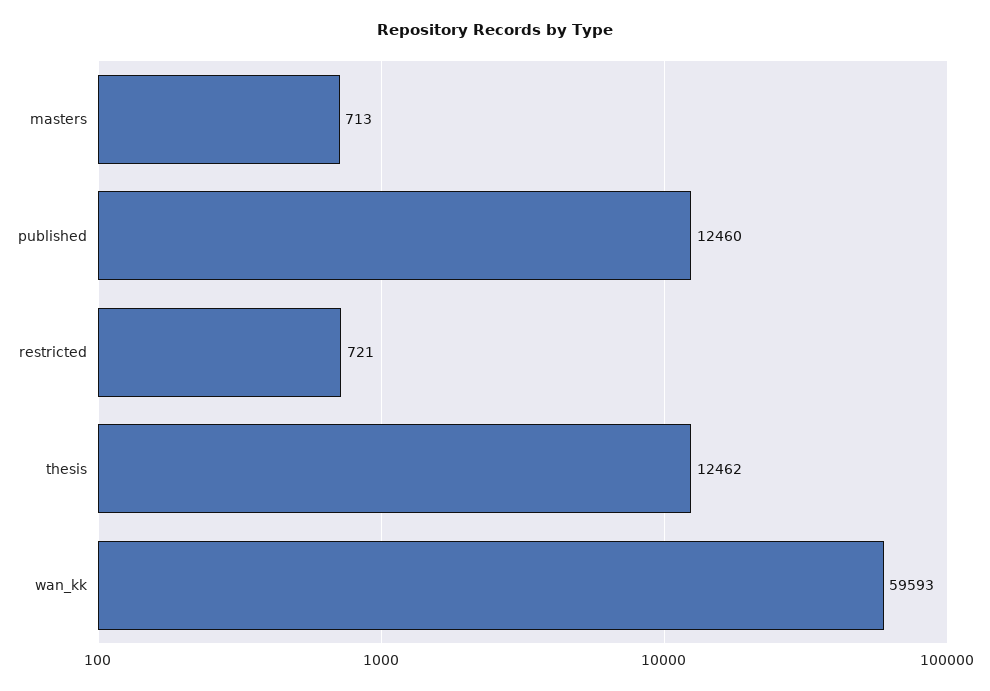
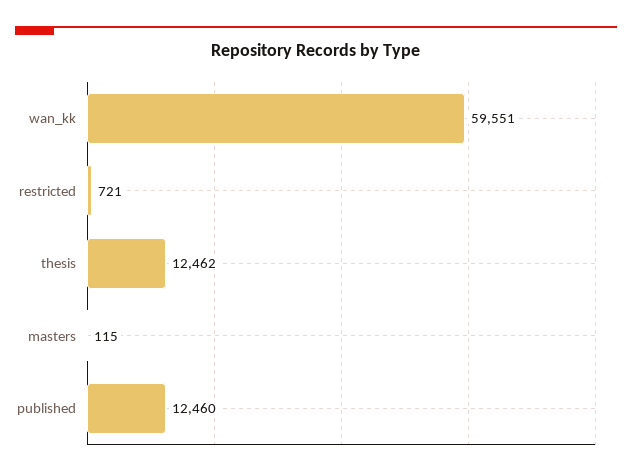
  {
-   "masters": 713,
+   "masters": 115,
    "published": 12460,
    "restricted": 721,
    "thesis": 12462,
-   "wan_kk": 59593
+   "wan_kk": 59551
  }

